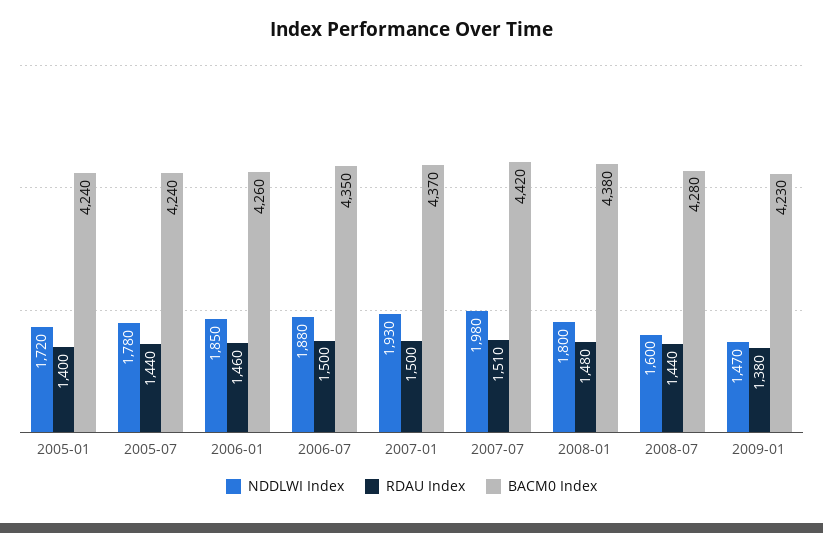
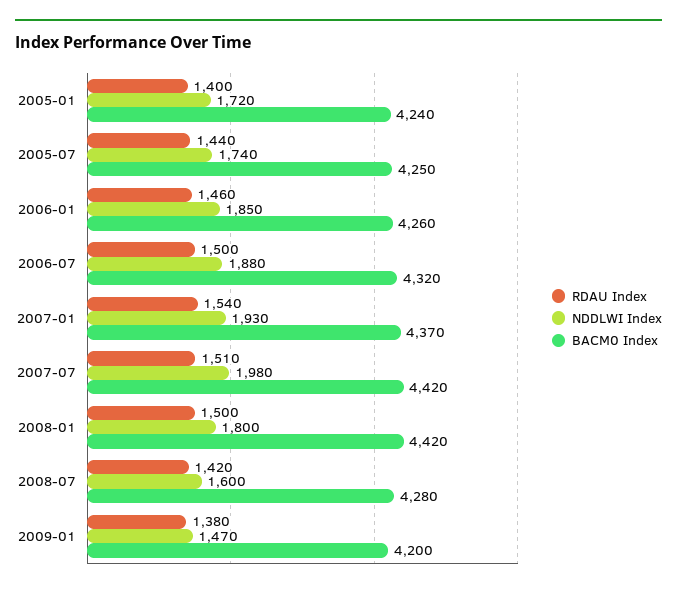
  {
    "NDDLWI Index": {
      "2005-01": 1720,
-     "2005-07": 1780,
+     "2005-07": 1740,
      "2006-01": 1850,
      "2006-07": 1880,
      "2007-01": 1930,
      "2007-07": 1980,
      "2008-01": 1800,
      "2008-07": 1600,
      "2009-01": 1470
    },
    "RDAU Index": {
      "2005-01": 1400,
      "2005-07": 1440,
      "2006-01": 1460,
      "2006-07": 1500,
-     "2007-01": 1500,
+     "2007-01": 1540,
      "2007-07": 1510,
-     "2008-01": 1480,
+     "2008-01": 1500,
-     "2008-07": 1440,
+     "2008-07": 1420,
      "2009-01": 1380
    },
    "BACM0 Index": {
      "2005-01": 4240,
-     "2005-07": 4240,
+     "2005-07": 4250,
      "2006-01": 4260,
-     "2006-07": 4350,
+     "2006-07": 4320,
      "2007-01": 4370,
      "2007-07": 4420,
-     "2008-01": 4380,
+     "2008-01": 4420,
      "2008-07": 4280,
-     "2009-01": 4230
+     "2009-01": 4200
    }
  }

